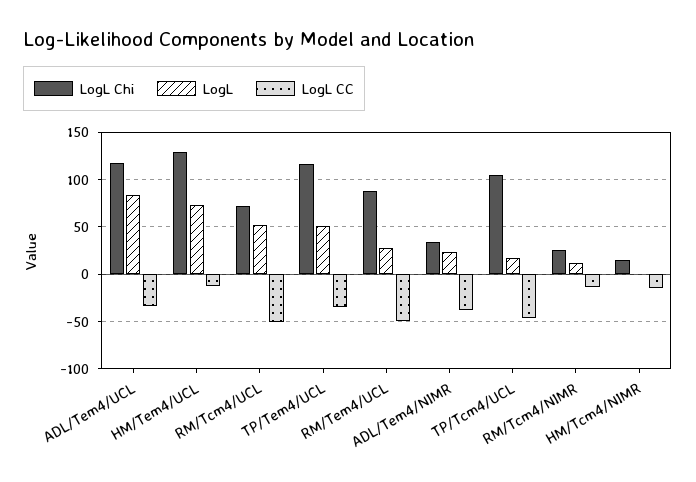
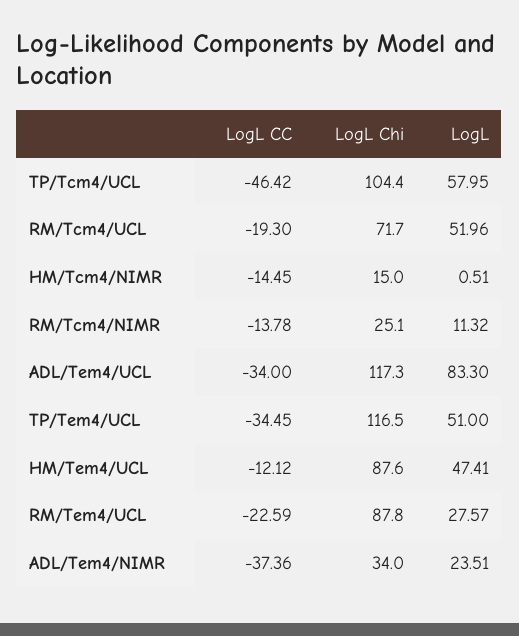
  {
    "LogL Chi": {
      "ADL/Tem4/UCL": 117.3,
-     "HM/Tem4/UCL": 130,
+     "HM/Tem4/UCL": 87.6,
      "RM/Tcm4/UCL": 71.7,
      "TP/Tem4/UCL": 116.5,
      "RM/Tem4/UCL": 87.8,
      "ADL/Tem4/NIMR": 34,
      "TP/Tcm4/UCL": 104.4,
      "RM/Tcm4/NIMR": 25.1,
      "HM/Tcm4/NIMR": 15
    },
    "LogL": {
      "ADL/Tem4/UCL": 83.3,
-     "HM/Tem4/UCL": 70,
+     "HM/Tem4/UCL": 47.41,
      "RM/Tcm4/UCL": 51.96,
      "TP/Tem4/UCL": 51,
      "RM/Tem4/UCL": 27.57,
      "ADL/Tem4/NIMR": 23.51,
-     "TP/Tcm4/UCL": 20,
+     "TP/Tcm4/UCL": 57.95,
      "RM/Tcm4/NIMR": 11.32,
      "HM/Tcm4/NIMR": 0.51
    },
    "LogL CC": {
      "ADL/Tem4/UCL": -34,
      "HM/Tem4/UCL": -12.12,
-     "RM/Tcm4/UCL": -50,
+     "RM/Tcm4/UCL": -19.3,
      "TP/Tem4/UCL": -34.45,
-     "RM/Tem4/UCL": -50,
+     "RM/Tem4/UCL": -22.59,
      "ADL/Tem4/NIMR": -37.36,
      "TP/Tcm4/UCL": -46.42,
      "RM/Tcm4/NIMR": -13.78,
      "HM/Tcm4/NIMR": -14.45
    }
  }

